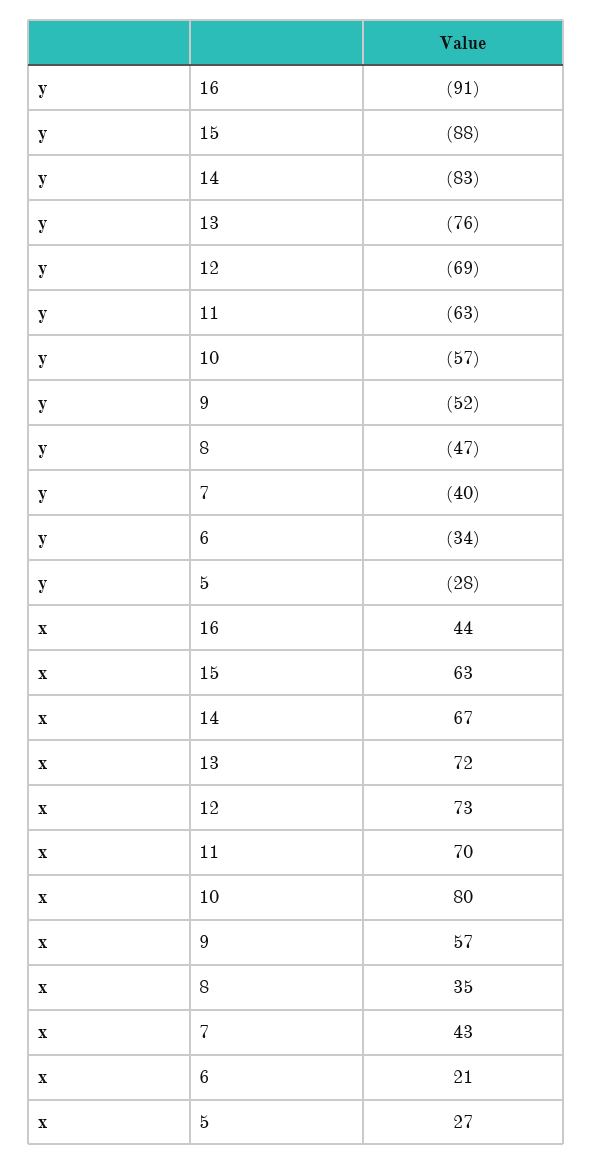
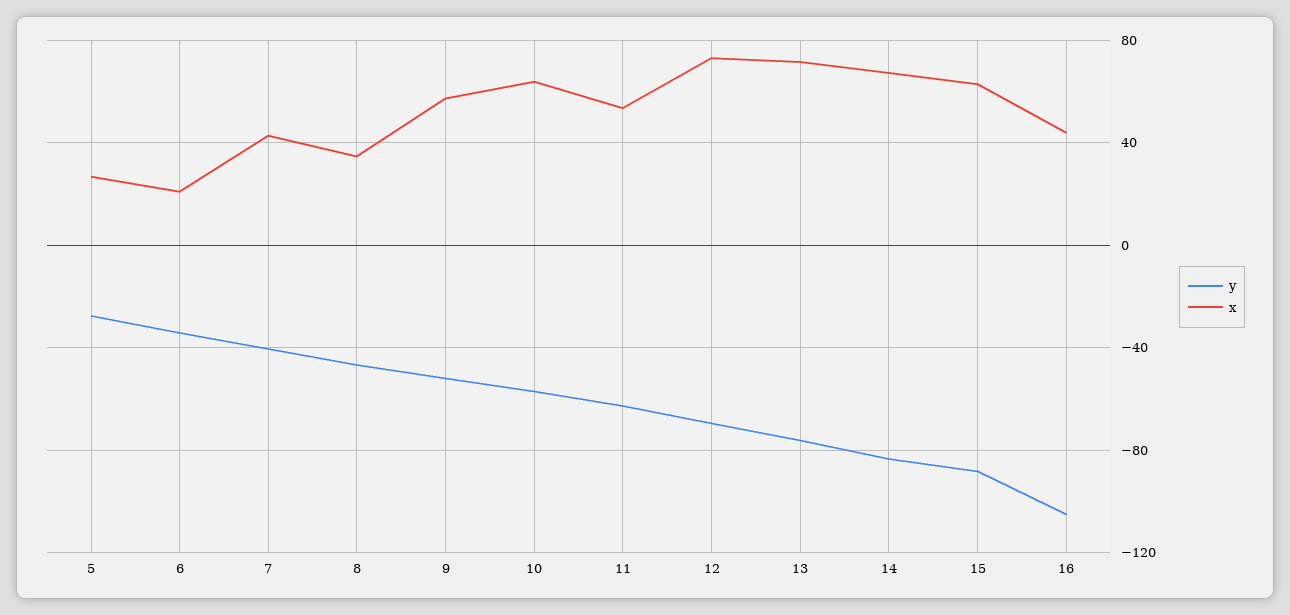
  {
    "y": {
-     "16": -91,
+     "16": -105,
      "15": -88,
      "14": -83,
      "13": -76,
      "12": -69,
      "11": -63,
      "10": -57,
      "9": -52,
      "8": -47,
      "7": -40,
      "6": -34,
      "5": -28
    },
    "x": {
      "16": 44,
      "15": 63,
      "14": 67,
      "13": 72,
      "12": 73,
-     "11": 70,
+     "11": 55,
-     "10": 80,
+     "10": 65,
      "9": 57,
      "8": 35,
      "7": 43,
      "6": 21,
      "5": 27
    }
  }

